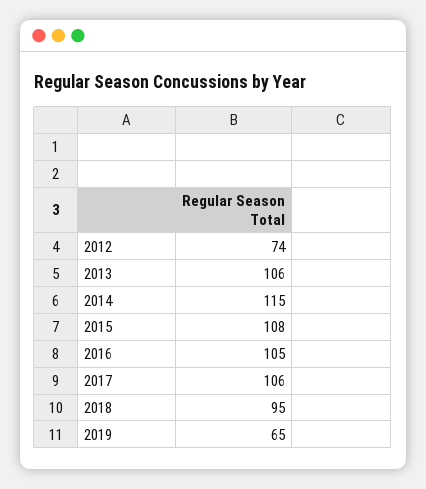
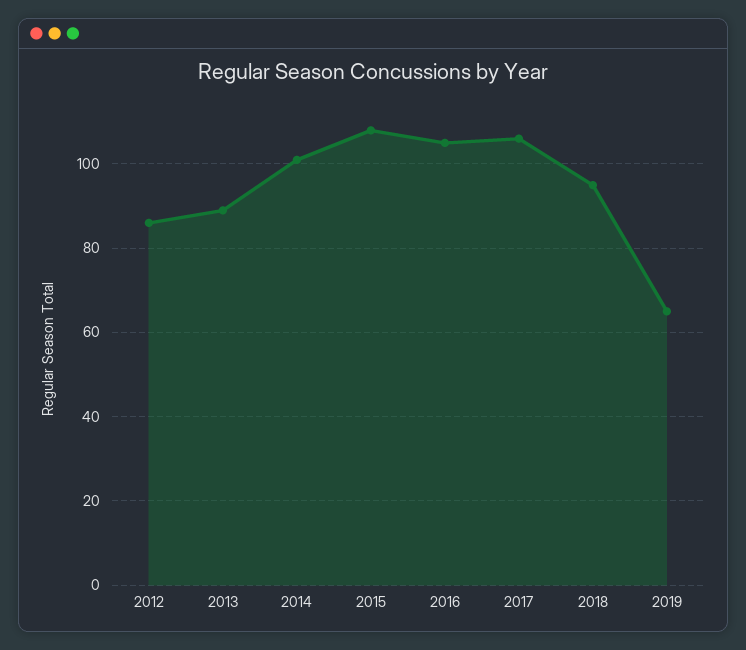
  {
-   "2012": 74,
+   "2012": 85,
-   "2013": 106,
+   "2013": 90,
-   "2014": 115,
+   "2014": 100,
    "2015": 108,
    "2016": 105,
    "2017": 106,
    "2018": 95,
    "2019": 65
  }

